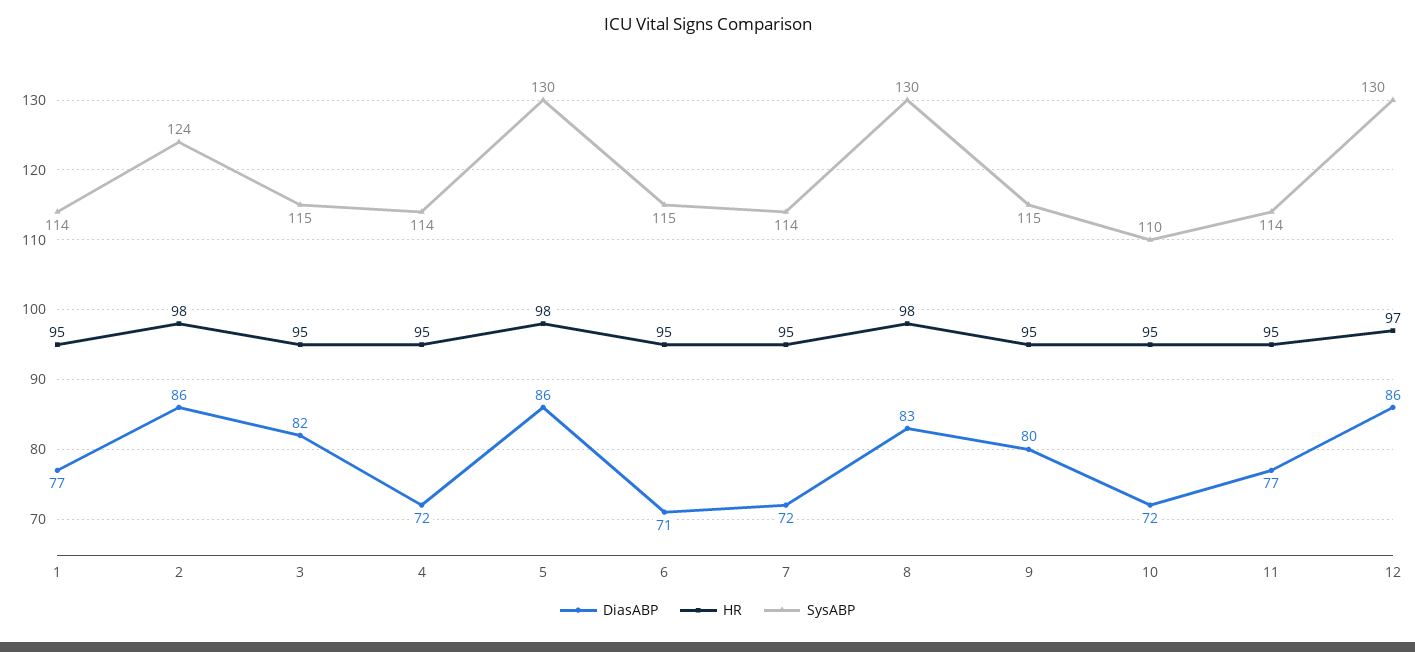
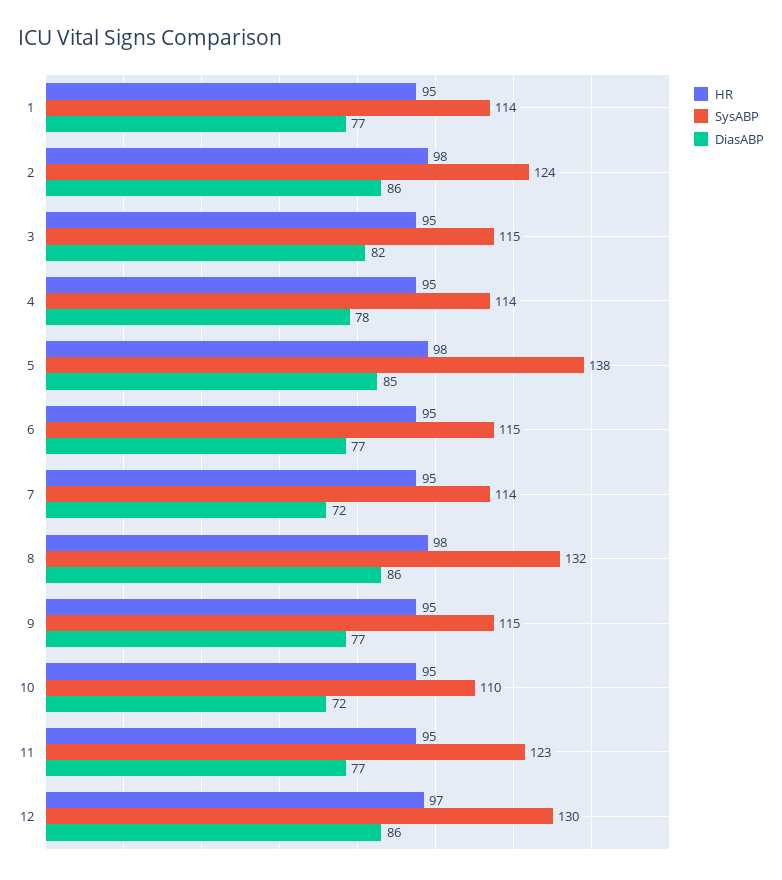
  {
    "DiasABP": {
      "1": 77,
      "2": 86,
      "3": 82,
-     "4": 72,
+     "4": 78,
-     "5": 86,
+     "5": 85,
-     "6": 71,
+     "6": 77,
      "7": 72,
-     "8": 83,
+     "8": 86,
-     "9": 80,
+     "9": 77,
      "10": 72,
      "11": 77,
      "12": 86
    },
    "HR": {
      "1": 95,
      "2": 98,
      "3": 95,
      "4": 95,
      "5": 98,
      "6": 95,
      "7": 95,
      "8": 98,
      "9": 95,
      "10": 95,
      "11": 95,
      "12": 97
    },
    "SysABP": {
      "1": 114,
      "2": 124,
      "3": 115,
      "4": 114,
-     "5": 130,
+     "5": 138,
      "6": 115,
      "7": 114,
-     "8": 130,
+     "8": 132,
      "9": 115,
      "10": 110,
-     "11": 114,
+     "11": 123,
      "12": 130
    }
  }

